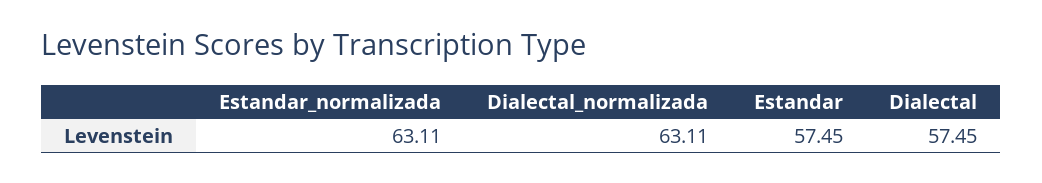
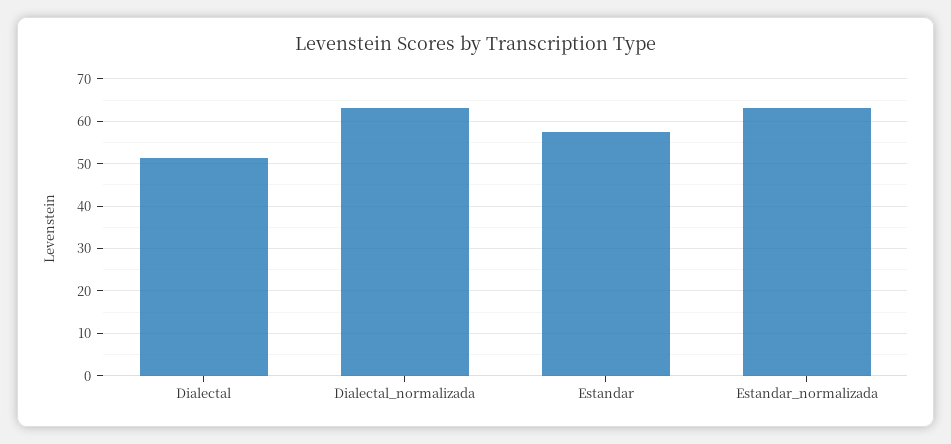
  {
    "Estandar_normalizada": 63.11,
    "Dialectal_normalizada": 63.11,
    "Estandar": 57.45,
-   "Dialectal": 57.45
+   "Dialectal": 52
  }

